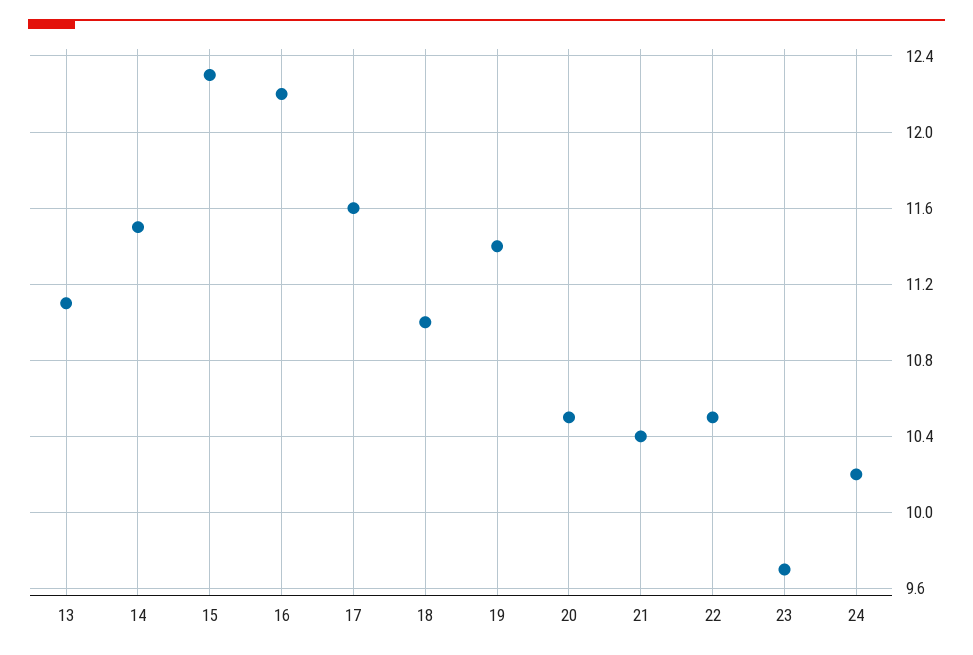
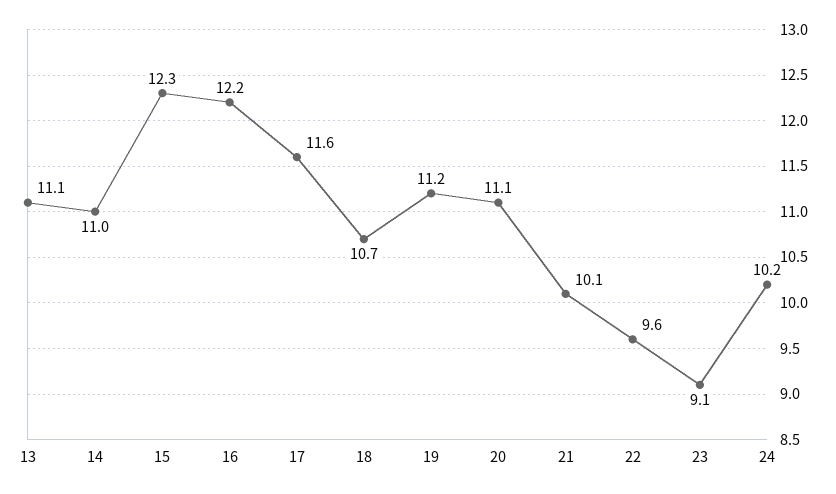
  {
    "13": 11.1,
-   "14": 11.5,
+   "14": 11,
    "15": 12.3,
    "16": 12.2,
    "17": 11.6,
-   "18": 11,
+   "18": 10.7,
-   "19": 11.4,
+   "19": 11.2,
-   "20": 10.5,
+   "20": 11.1,
-   "21": 10.4,
+   "21": 10.1,
-   "22": 10.5,
+   "22": 9.6,
-   "23": 9.7,
+   "23": 9.1,
    "24": 10.2
  }

